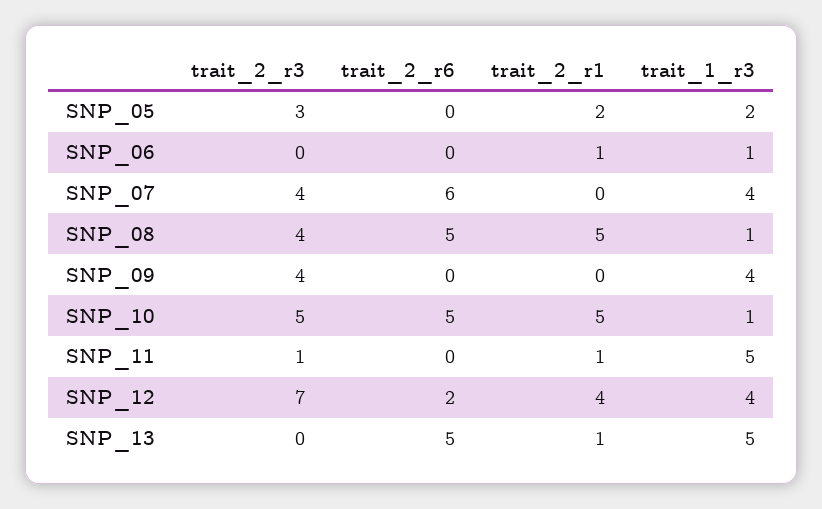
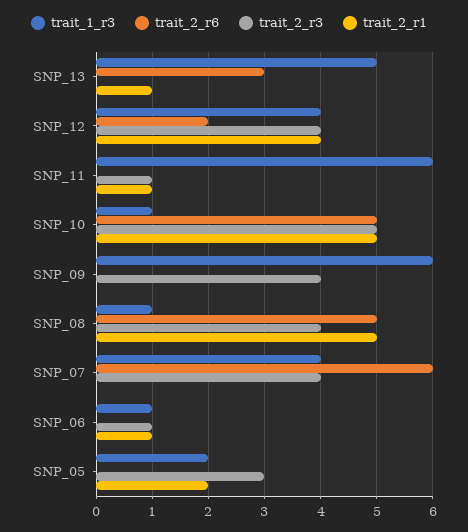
  {
    "trait_2_r3": {
      "SNP_05": 3,
-     "SNP_06": 0,
+     "SNP_06": 1,
      "SNP_07": 4,
      "SNP_08": 4,
      "SNP_09": 4,
      "SNP_10": 5,
      "SNP_11": 1,
-     "SNP_12": 7,
+     "SNP_12": 4,
      "SNP_13": 0
    },
    "trait_2_r6": {
      "SNP_05": 0,
      "SNP_06": 0,
      "SNP_07": 6,
      "SNP_08": 5,
      "SNP_09": 0,
      "SNP_10": 5,
      "SNP_11": 0,
      "SNP_12": 2,
-     "SNP_13": 5
+     "SNP_13": 3
    },
    "trait_2_r1": {
      "SNP_05": 2,
      "SNP_06": 1,
      "SNP_07": 0,
      "SNP_08": 5,
      "SNP_09": 0,
      "SNP_10": 5,
      "SNP_11": 1,
      "SNP_12": 4,
      "SNP_13": 1
    },
    "trait_1_r3": {
      "SNP_05": 2,
      "SNP_06": 1,
      "SNP_07": 4,
      "SNP_08": 1,
-     "SNP_09": 4,
+     "SNP_09": 6,
      "SNP_10": 1,
-     "SNP_11": 5,
+     "SNP_11": 6,
      "SNP_12": 4,
      "SNP_13": 5
    }
  }

